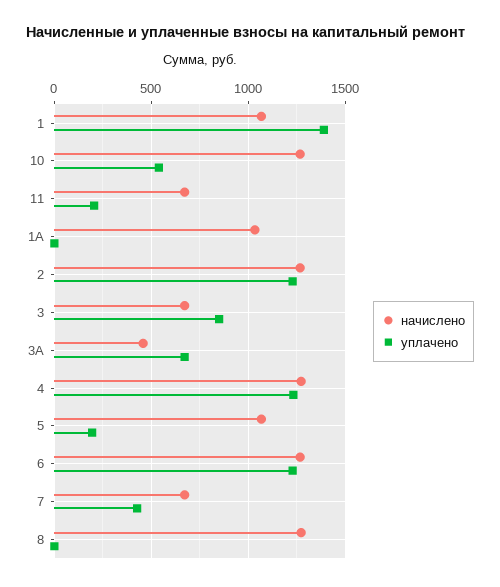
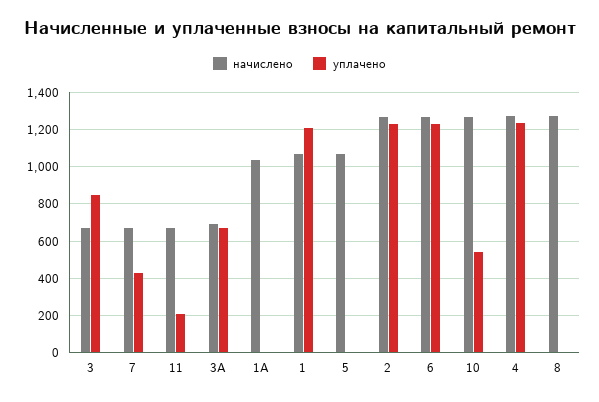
  {
    "начислено": {
      "1": 1050,
      "10": 1250,
      "11": 650,
      "1А": 1050,
      "2": 1250,
      "3": 650,
-     "3А": 450,
+     "3А": 700,
      "4": 1250,
      "5": 1050,
      "6": 1250,
      "7": 650,
      "8": 1250
    },
    "уплачено": {
-     "1": 1400,
+     "1": 1200,
      "10": 550,
      "11": 200,
      "1А": 0,
      "2": 1250,
      "3": 850,
      "3А": 650,
      "4": 1250,
-     "5": 200,
+     "5": 0,
      "6": 1250,
      "7": 450,
      "8": 0
    }
  }

